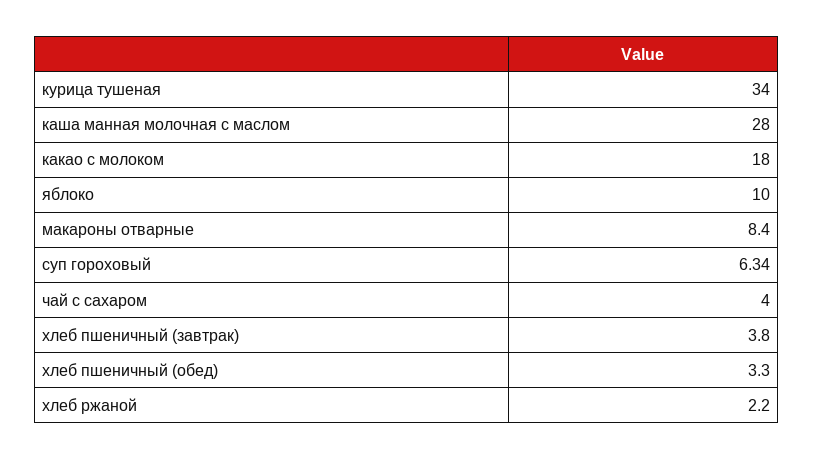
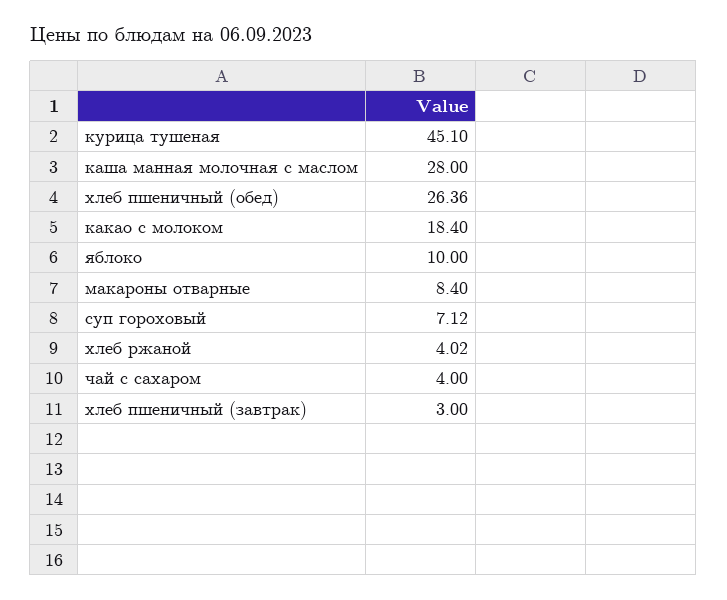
  {
-   "курица тушеная": 34,
+   "курица тушеная": 45.1,
    "каша манная молочная с маслом": 28,
-   "какао с молоком": 18,
+   "какао с молоком": 18.4,
    "яблоко": 10,
    "макароны отварные": 8.4,
-   "суп гороховый": 6.34,
+   "суп гороховый": 7.12,
    "чай с сахаром": 4,
-   "хлеб пшеничный (завтрак)": 3.8,
+   "хлеб пшеничный (завтрак)": 3,
-   "хлеб пшеничный (обед)": 3.3,
+   "хлеб пшеничный (обед)": 26.36,
-   "хлеб ржаной": 2.2
+   "хлеб ржаной": 4.02
  }

